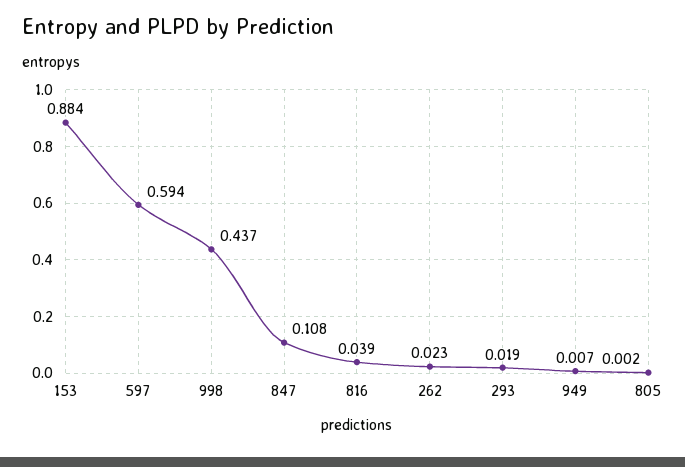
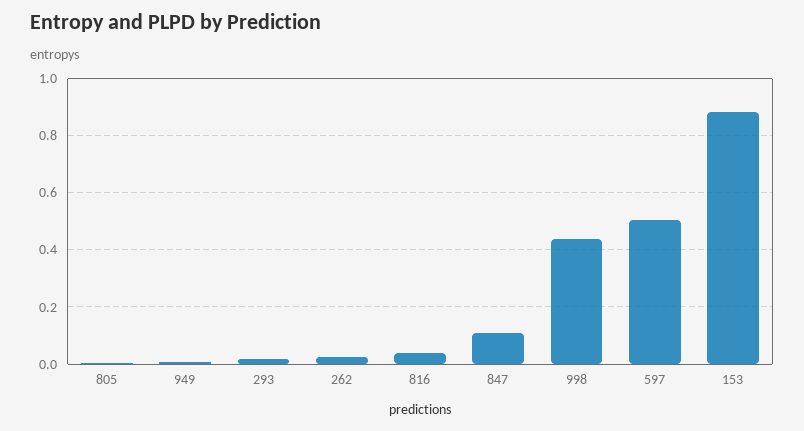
  {
    "153": 0.884,
-   "597": 0.594,
+   "597": 0.5,
    "998": 0.437,
    "847": 0.108,
    "816": 0.039,
    "262": 0.023,
    "293": 0.019,
    "949": 0.007,
    "805": 0.002
  }

